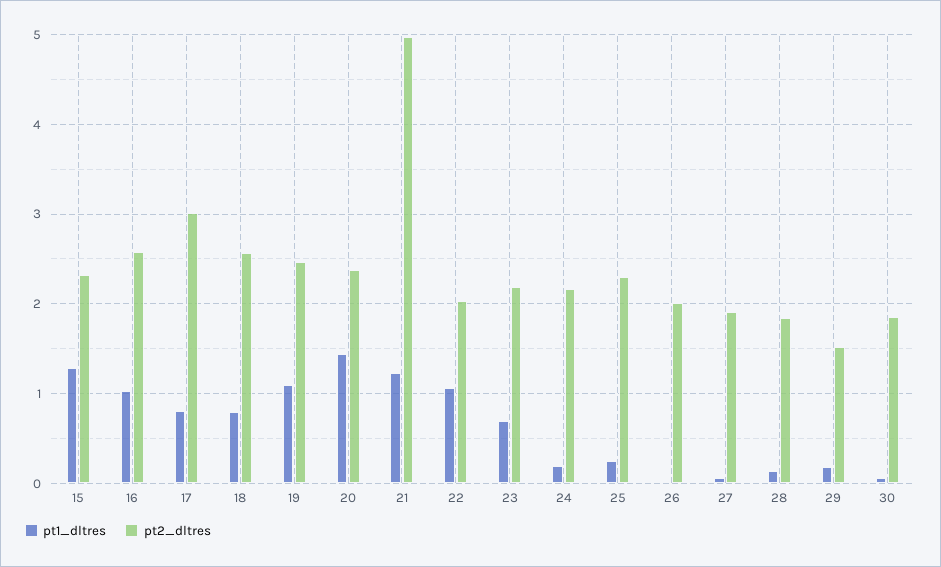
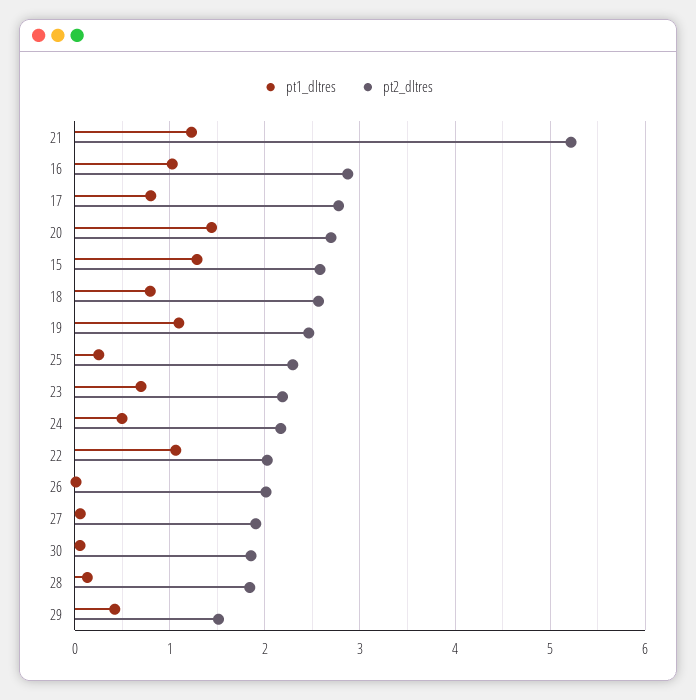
  {
    "pt1_dltres": {
      "15": 1.3,
      "16": 1,
      "17": 0.8,
      "18": 0.8,
      "19": 1.1,
      "20": 1.4,
      "21": 1.2,
      "22": 1.1,
      "23": 0.7,
-     "24": 0.2,
+     "24": 0.5,
      "25": 0.3,
      "26": 0,
      "27": 0.1,
      "28": 0.1,
-     "29": 0.2,
+     "29": 0.4,
      "30": 0.1
    },
    "pt2_dltres": {
-     "15": 2.3,
+     "15": 2.6,
-     "16": 2.6,
+     "16": 2.9,
-     "17": 3,
+     "17": 2.8,
      "18": 2.6,
      "19": 2.5,
-     "20": 2.4,
+     "20": 2.7,
-     "21": 5,
+     "21": 5.2,
      "22": 2,
      "23": 2.2,
      "24": 2.2,
      "25": 2.3,
      "26": 2,
      "27": 1.9,
      "28": 1.8,
      "29": 1.5,
      "30": 1.9
    }
  }

